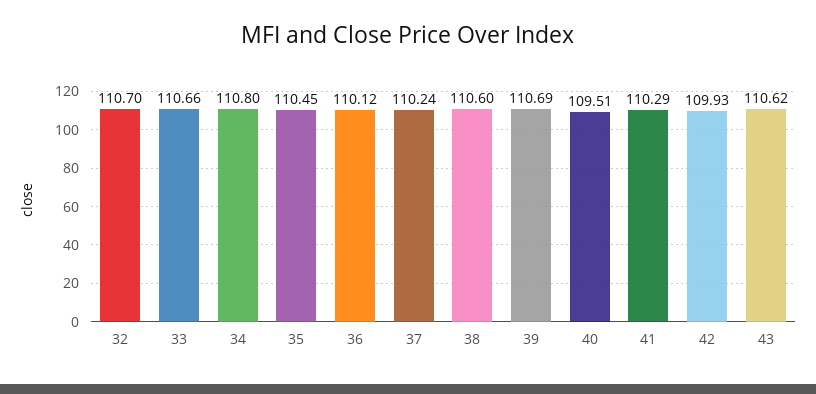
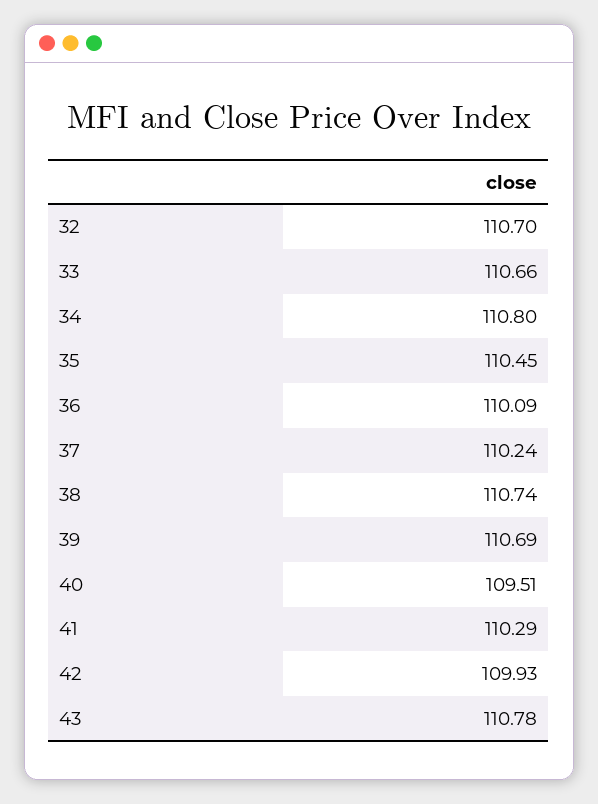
  {
    "32": 110.7,
    "33": 110.66,
    "34": 110.8,
    "35": 110.45,
-   "36": 110.12,
+   "36": 110.09,
    "37": 110.24,
-   "38": 110.6,
+   "38": 110.74,
    "39": 110.69,
    "40": 109.51,
    "41": 110.29,
    "42": 109.93,
-   "43": 110.62
+   "43": 110.78
  }

